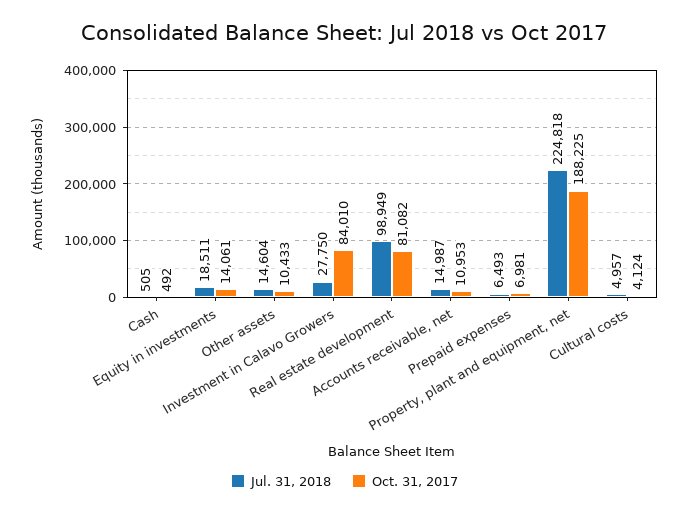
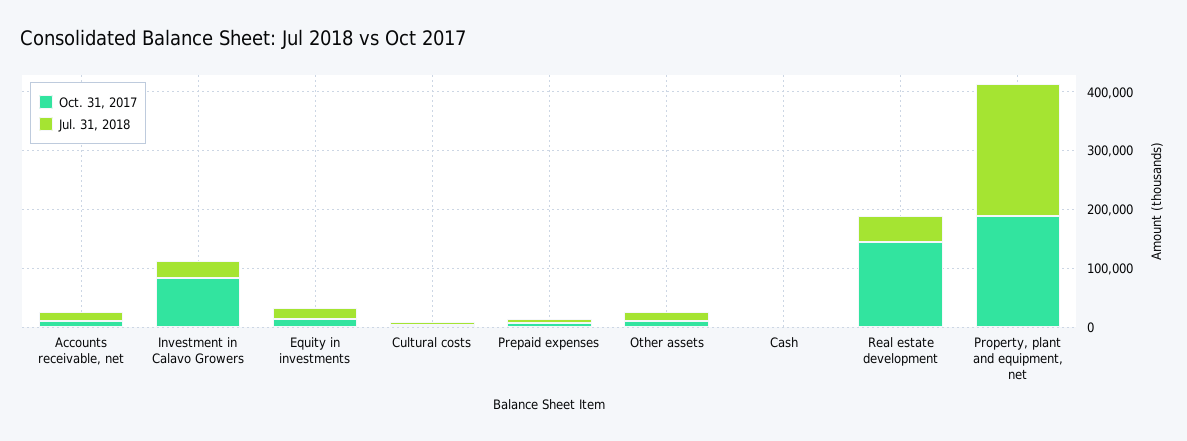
  {
    "Jul. 31, 2018": {
      "Cash": 505,
      "Equity in investments": 18511,
      "Other assets": 14604,
      "Investment in Calavo Growers": 27750,
-     "Real estate development": 98949,
+     "Real estate development": 40000,
      "Accounts receivable, net": 14987,
      "Prepaid expenses": 6493,
      "Property, plant and equipment, net": 224818,
      "Cultural costs": 4957
    },
    "Oct. 31, 2017": {
      "Cash": 492,
      "Equity in investments": 14061,
      "Other assets": 10433,
      "Investment in Calavo Growers": 84010,
-     "Real estate development": 81082,
+     "Real estate development": 140000,
      "Accounts receivable, net": 10953,
      "Prepaid expenses": 6981,
      "Property, plant and equipment, net": 188225,
      "Cultural costs": 4124
    }
  }

